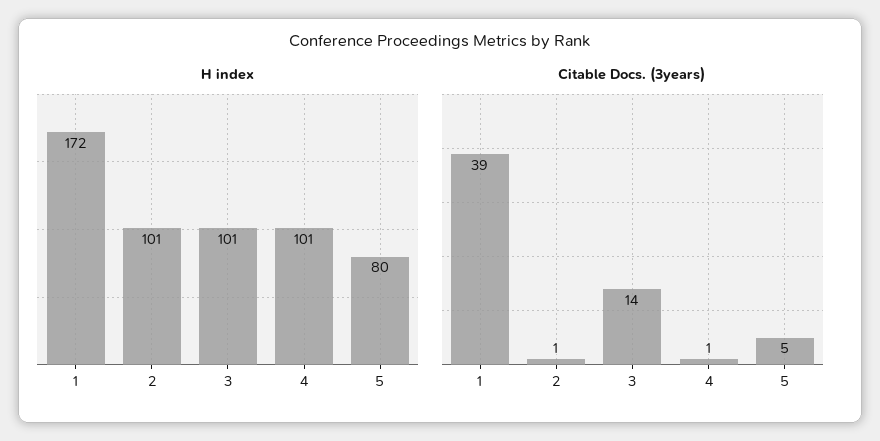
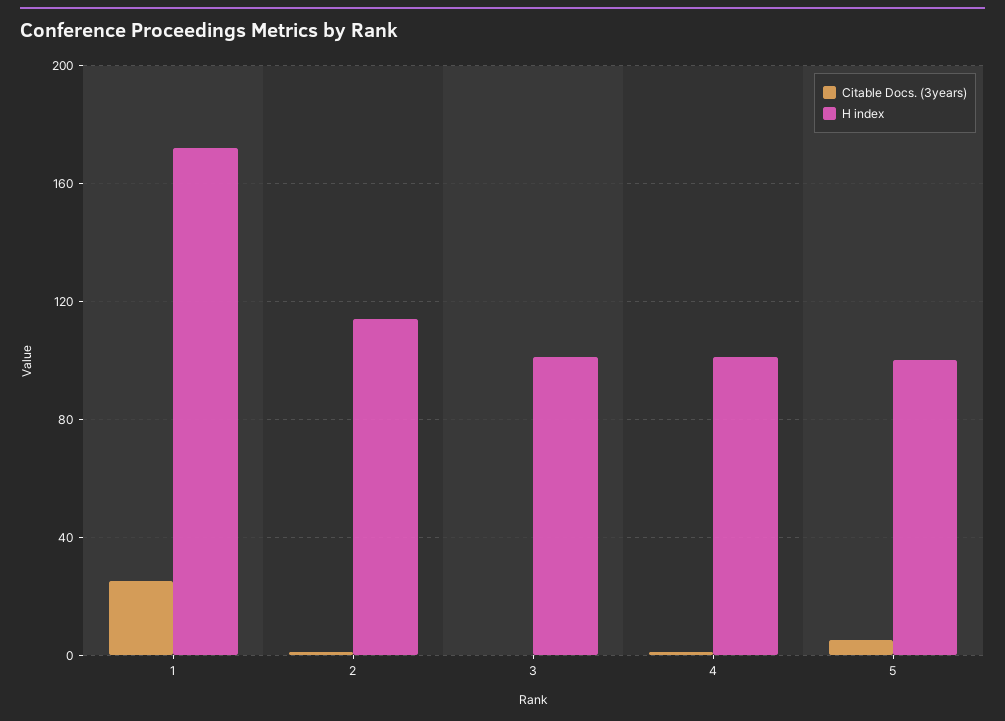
  {
    "H index": {
      "1": 172,
-     "2": 101,
+     "2": 115,
      "3": 101,
      "4": 101,
-     "5": 80
+     "5": 100
    },
    "Citable Docs. (3years)": {
-     "1": 39,
+     "1": 25,
      "2": 1,
-     "3": 14,
+     "3": 0,
      "4": 1,
      "5": 5
    }
  }

